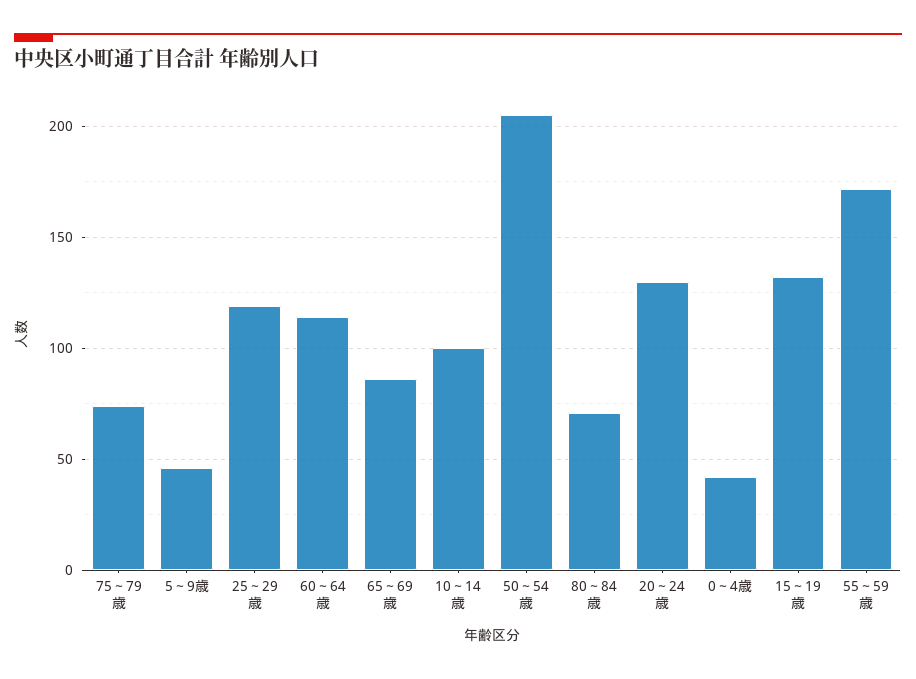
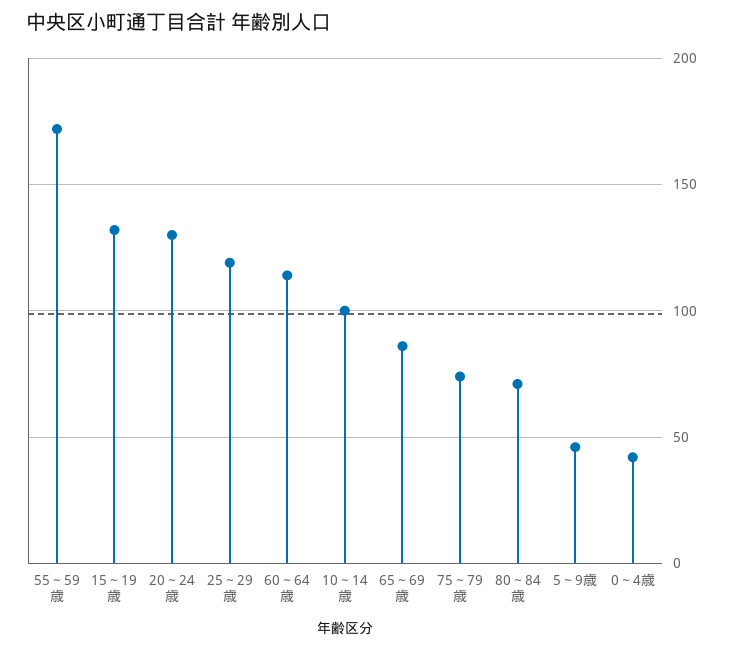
  {
    "75～79歳": 75,
    "5～9歳": 45,
    "25～29歳": 120,
    "60～64歳": 115,
    "65～69歳": 85,
    "10～14歳": 100,
-   "50～54歳": 205,
    "80～84歳": 70,
    "20～24歳": 130,
    "0～4歳": 40,
    "15～19歳": 130,
    "55～59歳": 170
  }

